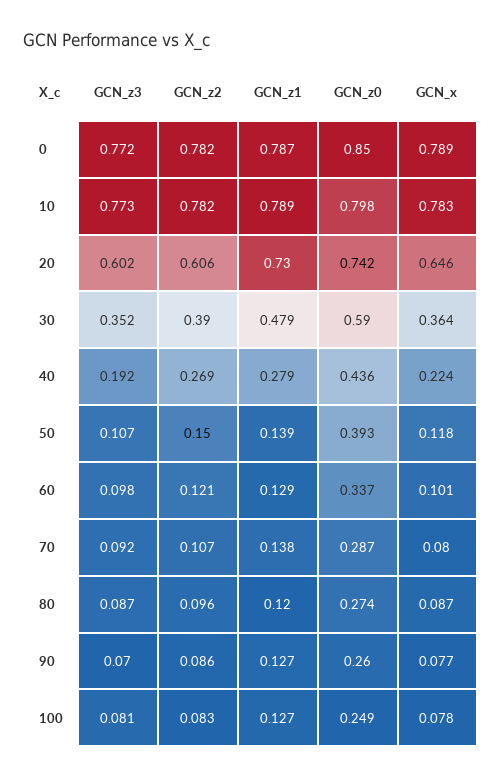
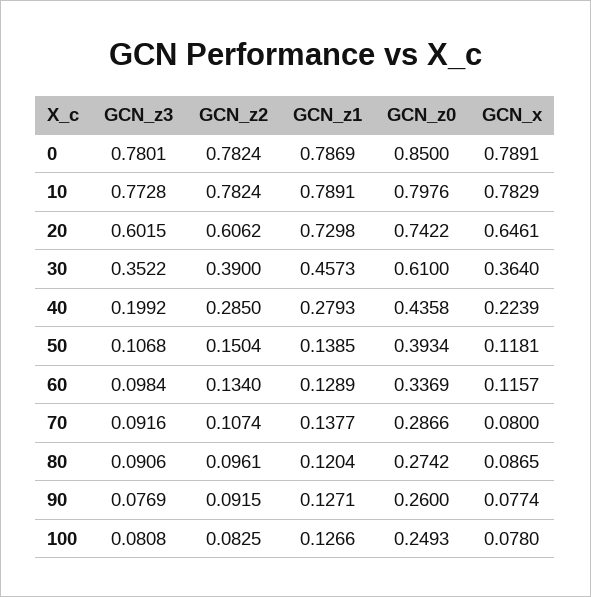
  {
    "GCN_z3": {
-     "0": 0.772,
+     "0": 0.7801,
      "10": 0.7728,
      "20": 0.6015,
      "30": 0.3522,
-     "40": 0.192,
+     "40": 0.1992,
      "50": 0.1068,
      "60": 0.0984,
      "70": 0.0916,
-     "80": 0.087,
+     "80": 0.0906,
-     "90": 0.07,
+     "90": 0.0769,
      "100": 0.0808
    },
    "GCN_z2": {
      "0": 0.7824,
      "10": 0.7824,
      "20": 0.6062,
      "30": 0.39,
-     "40": 0.269,
+     "40": 0.285,
      "50": 0.1504,
-     "60": 0.121,
+     "60": 0.134,
      "70": 0.1074,
      "80": 0.0961,
-     "90": 0.086,
+     "90": 0.0915,
      "100": 0.0825
    },
    "GCN_z1": {
      "0": 0.7869,
      "10": 0.7891,
      "20": 0.7298,
-     "30": 0.479,
+     "30": 0.4573,
      "40": 0.2793,
      "50": 0.1385,
      "60": 0.1289,
      "70": 0.1377,
      "80": 0.1204,
      "90": 0.1271,
      "100": 0.1266
    },
    "GCN_z0": {
      "0": 0.85,
      "10": 0.7976,
      "20": 0.7422,
-     "30": 0.59,
+     "30": 0.61,
      "40": 0.4358,
      "50": 0.3934,
      "60": 0.3369,
      "70": 0.2866,
      "80": 0.2742,
      "90": 0.26,
      "100": 0.2493
    },
    "GCN_x": {
      "0": 0.7891,
      "10": 0.7829,
      "20": 0.6461,
      "30": 0.364,
      "40": 0.2239,
      "50": 0.1181,
-     "60": 0.101,
+     "60": 0.1157,
      "70": 0.08,
      "80": 0.0865,
      "90": 0.0774,
      "100": 0.078
    }
  }

